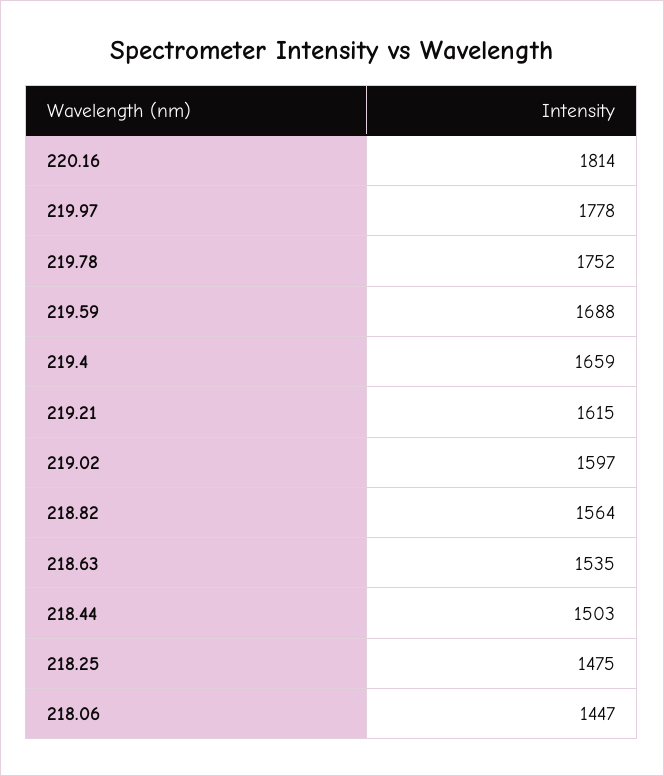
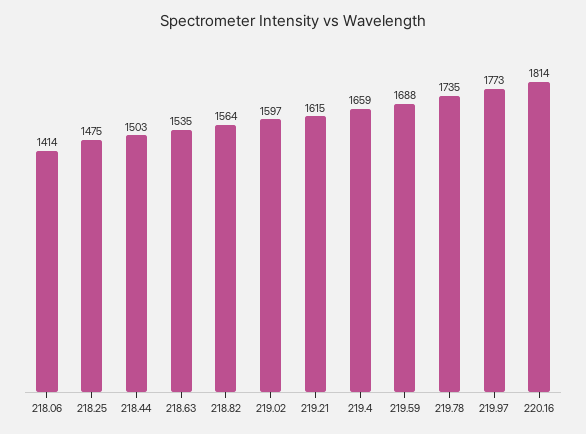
  {
    "220.16": 1814,
-   "219.97": 1778,
+   "219.97": 1773,
-   "219.78": 1752,
+   "219.78": 1735,
    "219.59": 1688,
    "219.4": 1659,
    "219.21": 1615,
    "219.02": 1597,
    "218.82": 1564,
    "218.63": 1535,
    "218.44": 1503,
    "218.25": 1475,
-   "218.06": 1447
+   "218.06": 1414
  }

